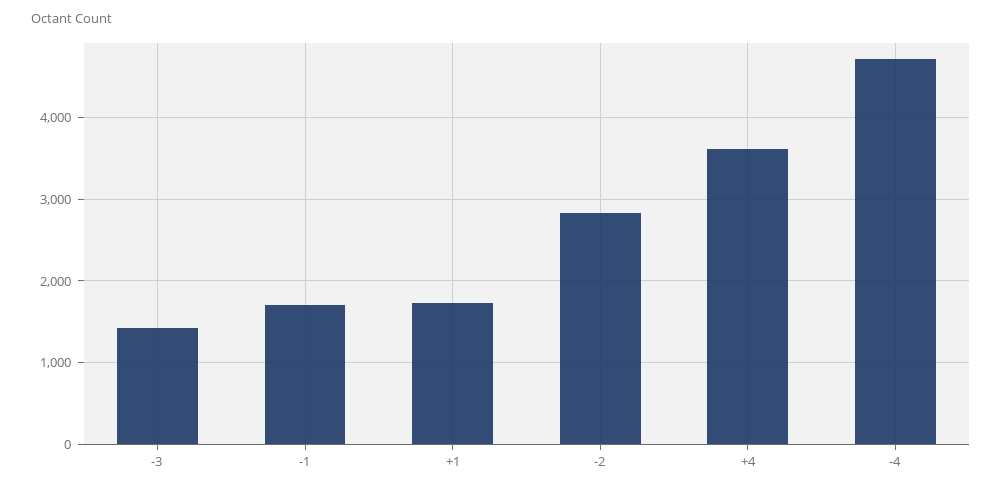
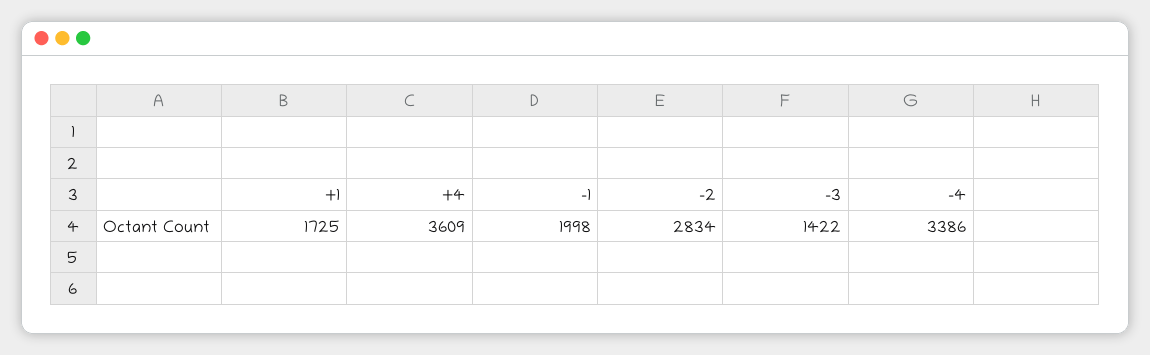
  {
    "-3": 1422,
-   "-1": 1700,
+   "-1": 1998,
    "+1": 1725,
    "-2": 2834,
    "+4": 3609,
-   "-4": 4700
+   "-4": 3386
  }

